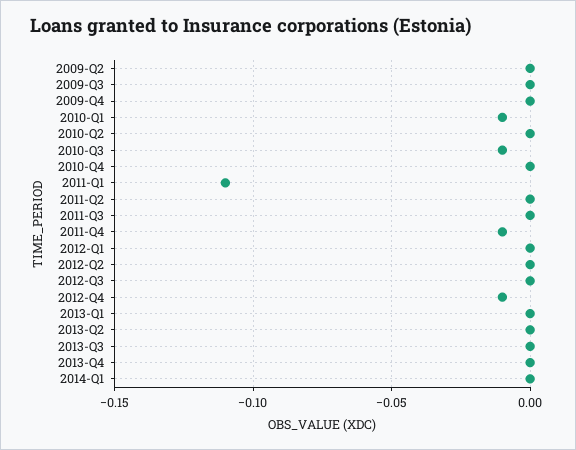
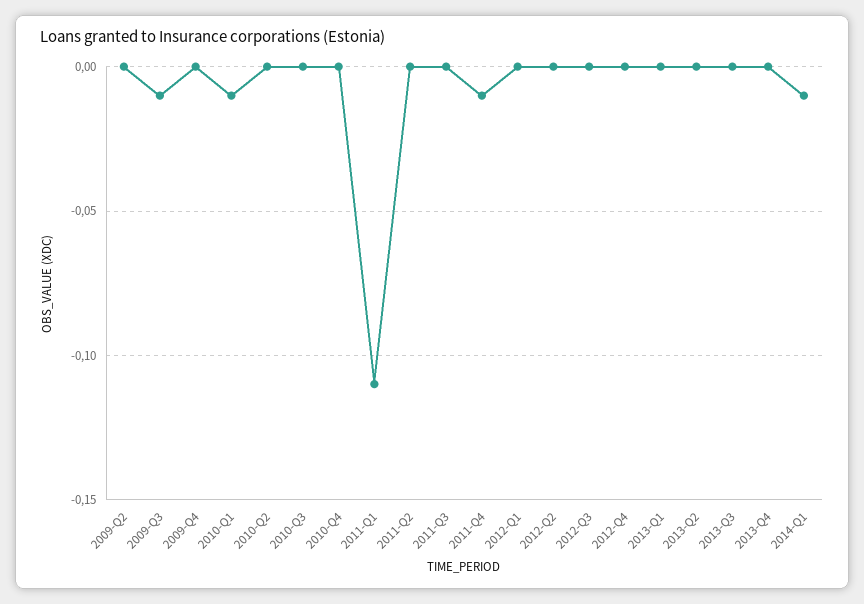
  {
    "2009-Q2": 0,
-   "2009-Q3": 0,
+   "2009-Q3": -0.01,
    "2009-Q4": 0,
    "2010-Q1": -0.01,
    "2010-Q2": 0,
-   "2010-Q3": -0.01,
+   "2010-Q3": 0,
    "2010-Q4": 0,
    "2011-Q1": -0.11,
    "2011-Q2": 0,
    "2011-Q3": 0,
    "2011-Q4": -0.01,
    "2012-Q1": 0,
    "2012-Q2": 0,
    "2012-Q3": 0,
-   "2012-Q4": -0.01,
+   "2012-Q4": 0,
    "2013-Q1": 0,
    "2013-Q2": 0,
    "2013-Q3": 0,
    "2013-Q4": 0,
-   "2014-Q1": 0
+   "2014-Q1": -0.01
  }

